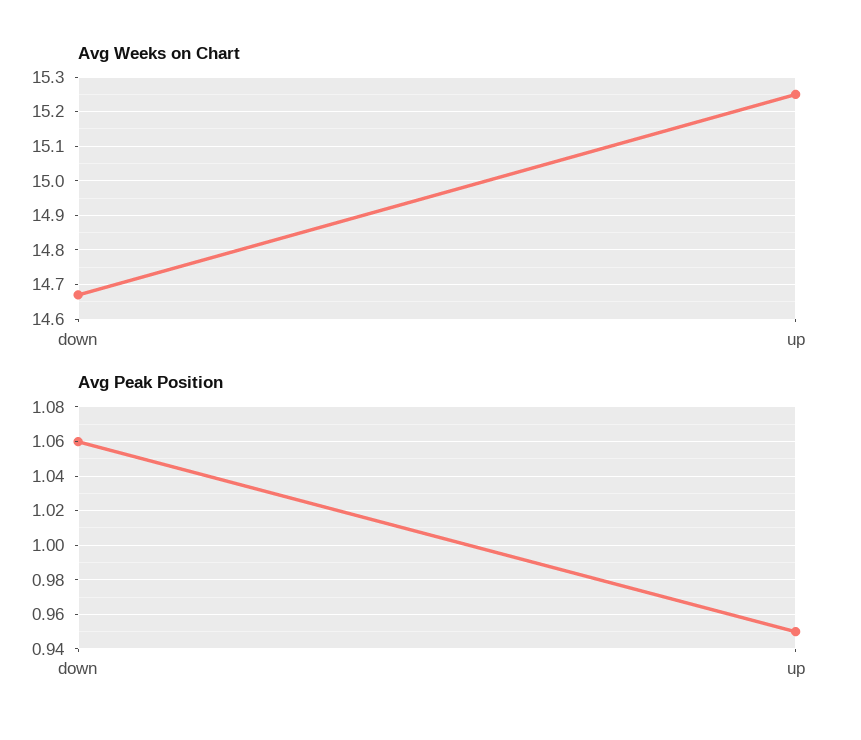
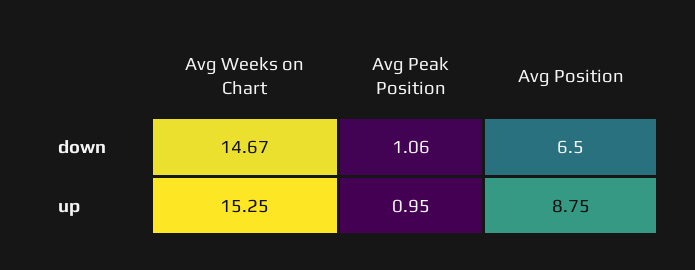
  {
    "Avg Weeks on Chart": {
      "down": 14.67,
      "up": 15.25
    },
    "Avg Peak Position": {
      "down": 1.06,
      "up": 0.95
-   }
+   },
+   "Avg Position": {
+     "down": 6.5,
+     "up": 8.75
+   }
  }

